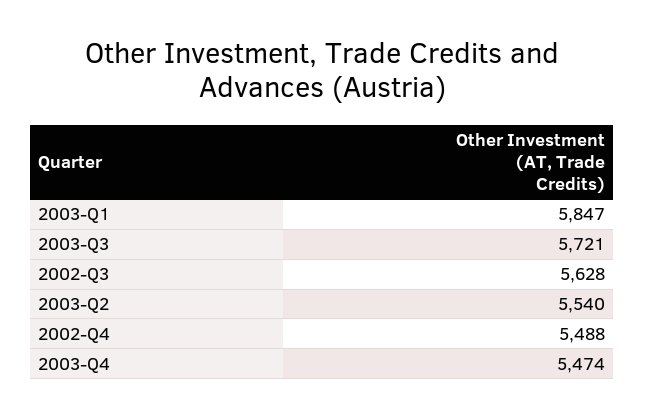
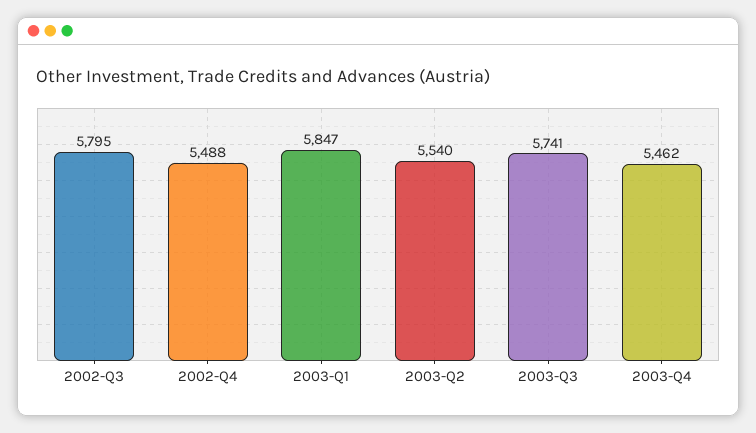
  {
    "2003-Q1": 5847,
-   "2003-Q3": 5721,
+   "2003-Q3": 5741,
-   "2002-Q3": 5628,
+   "2002-Q3": 5795,
    "2003-Q2": 5540,
    "2002-Q4": 5488,
-   "2003-Q4": 5474
+   "2003-Q4": 5462
  }

